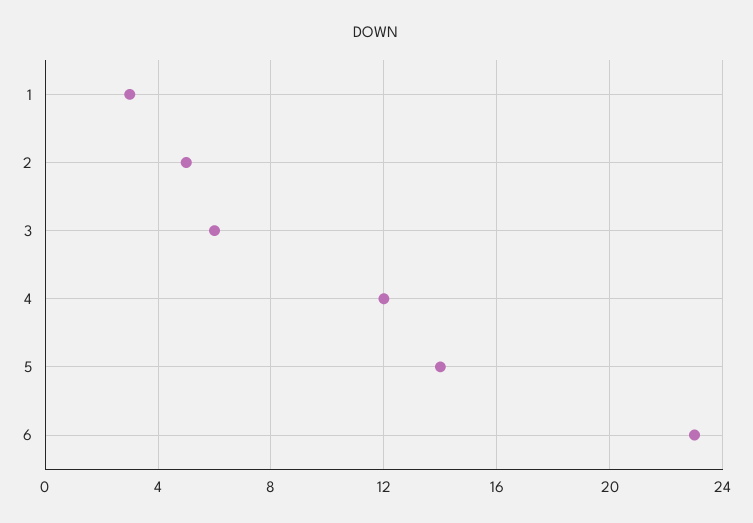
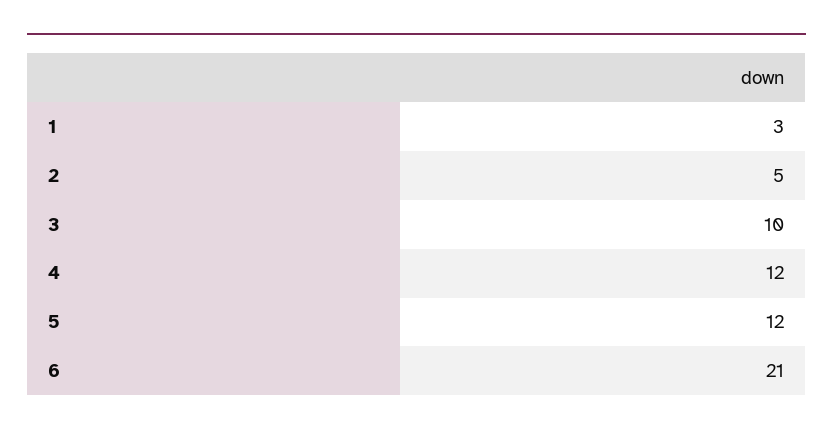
  {
    "1": 3,
    "2": 5,
-   "3": 6,
+   "3": 10,
    "4": 12,
-   "5": 14,
+   "5": 12,
-   "6": 23
+   "6": 21
  }

